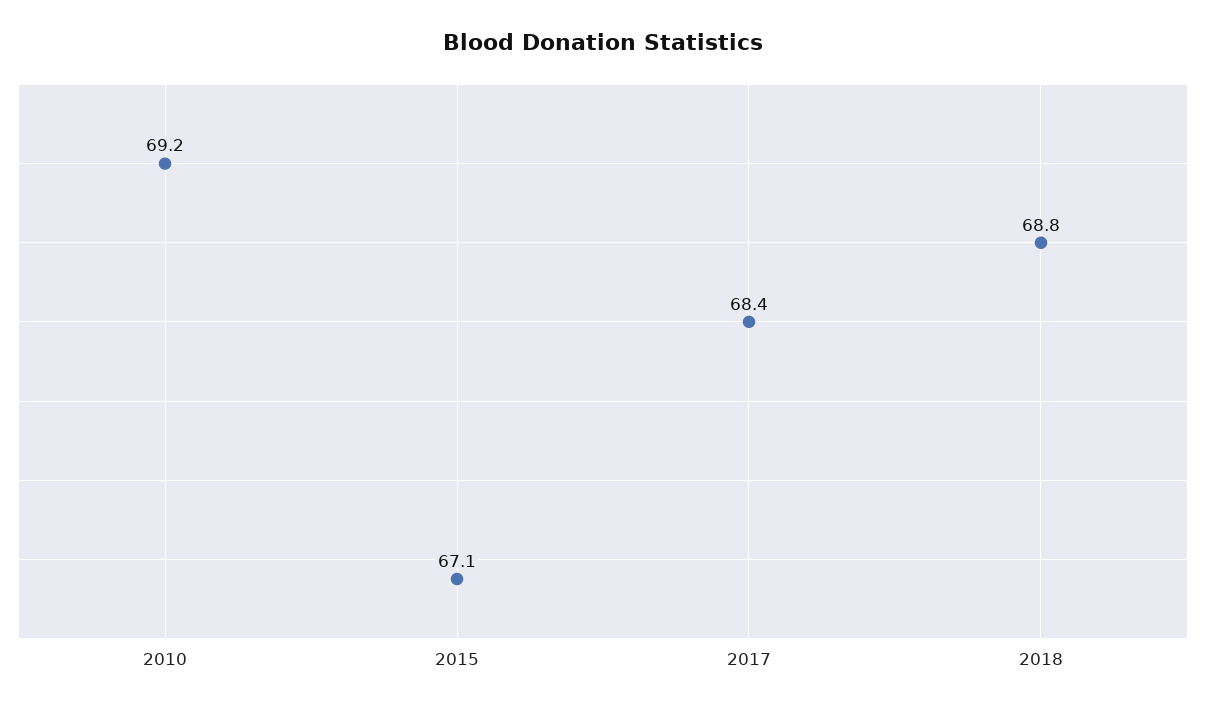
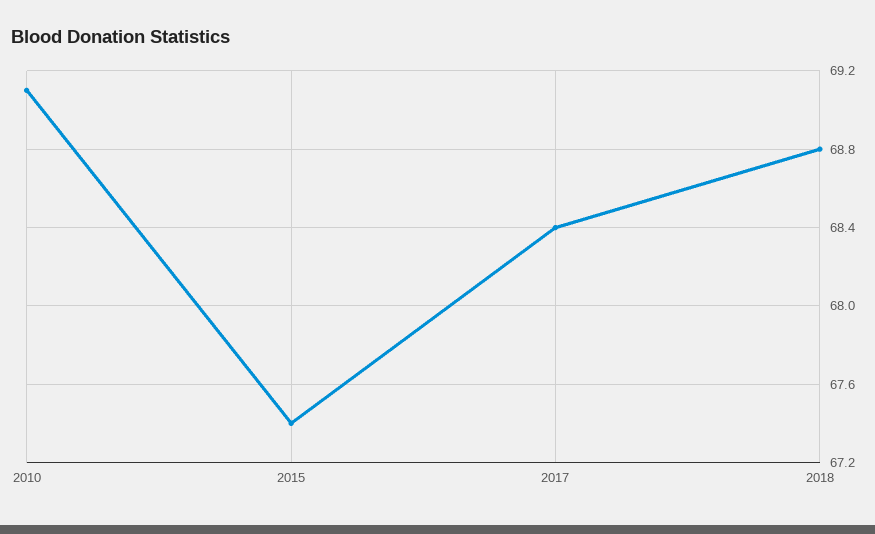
  {
-   "2010": 69.2,
+   "2010": 69.1,
-   "2015": 67.1,
+   "2015": 67.4,
    "2017": 68.4,
    "2018": 68.8
  }

